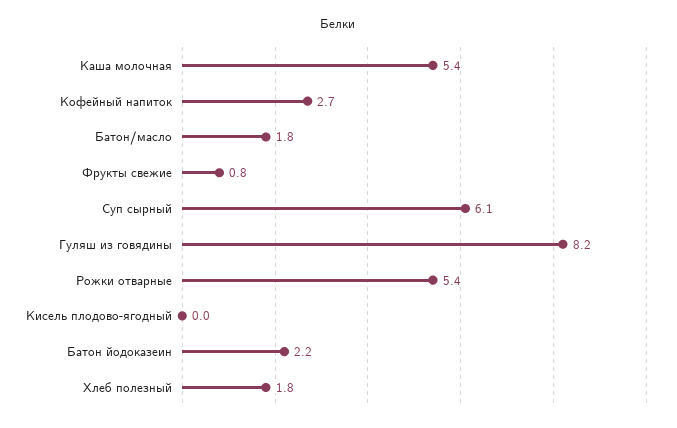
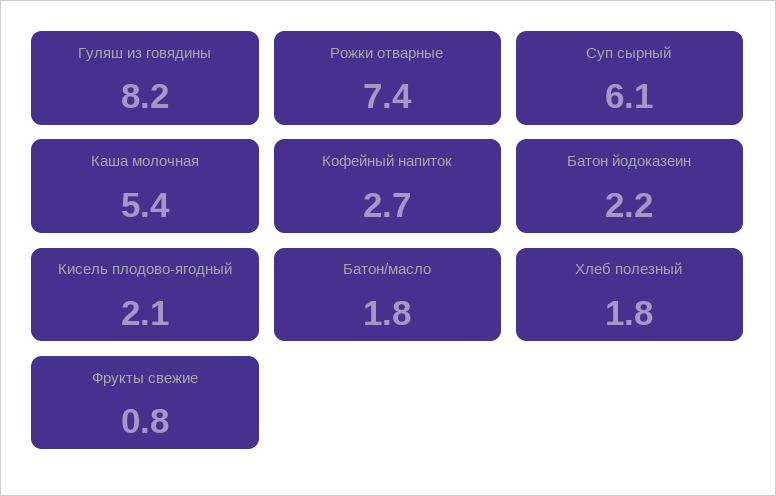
  {
    "Каша молочная": 5.4,
    "Кофейный напиток": 2.7,
    "Батон/масло": 1.8,
    "Фрукты свежие": 0.8,
    "Суп сырный": 6.1,
    "Гуляш из говядины": 8.2,
-   "Рожки отварные": 5.4,
+   "Рожки отварные": 7.4,
-   "Кисель плодово-ягодный": 0,
+   "Кисель плодово-ягодный": 2.1,
    "Батон йодоказеин": 2.2,
    "Хлеб полезный": 1.8
  }

